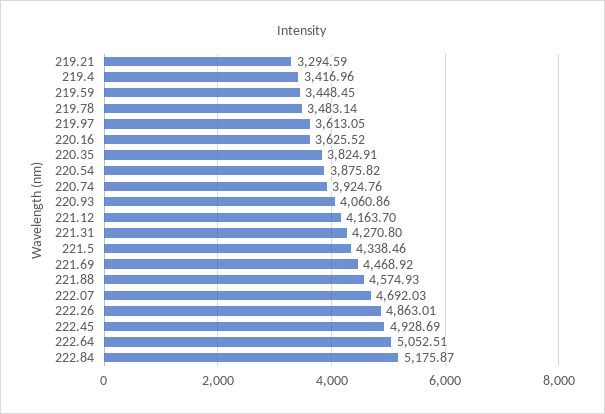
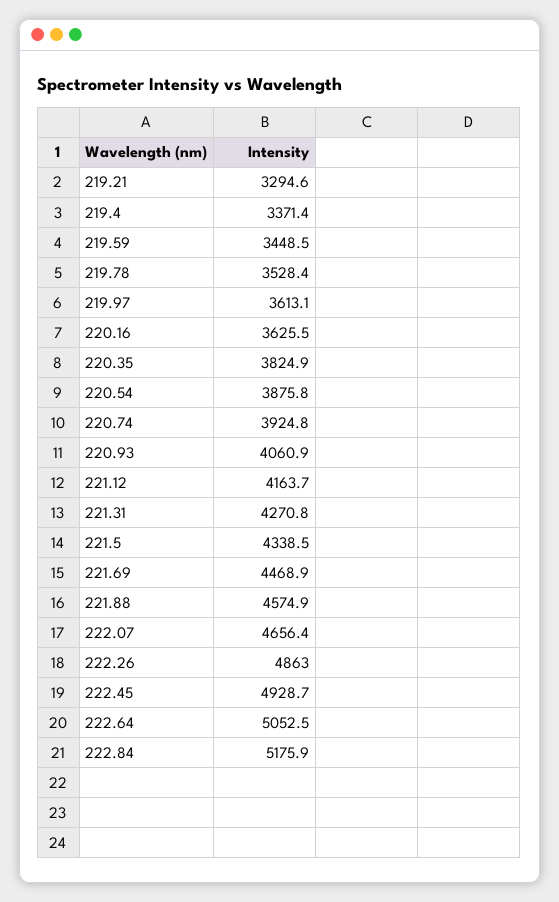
  {
    "219.21": 3294.59,
-   "219.4": 3416.96,
+   "219.4": 3371.4,
    "219.59": 3448.45,
-   "219.78": 3483.14,
+   "219.78": 3528.4,
    "219.97": 3613.05,
    "220.16": 3625.52,
    "220.35": 3824.91,
    "220.54": 3875.82,
    "220.74": 3924.76,
    "220.93": 4060.86,
    "221.12": 4163.7,
    "221.31": 4270.8,
    "221.5": 4338.46,
    "221.69": 4468.92,
    "221.88": 4574.93,
-   "222.07": 4692.03,
+   "222.07": 4656.4,
    "222.26": 4863.01,
    "222.45": 4928.69,
    "222.64": 5052.51,
    "222.84": 5175.87
  }

